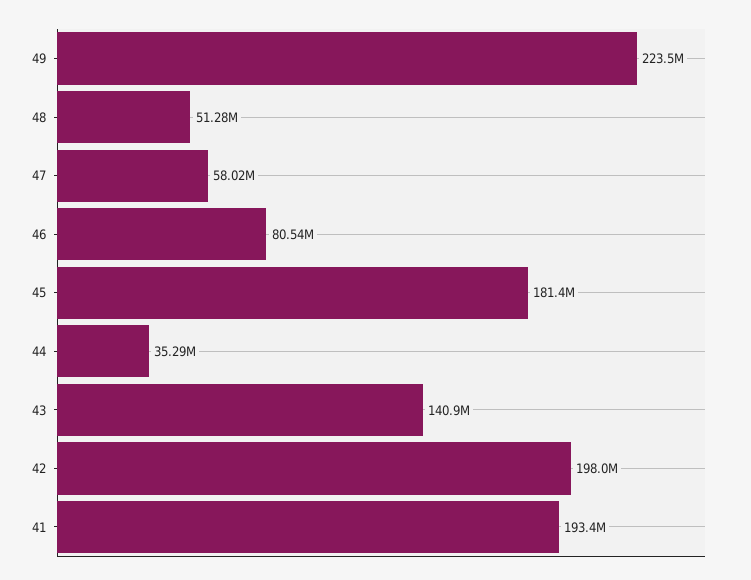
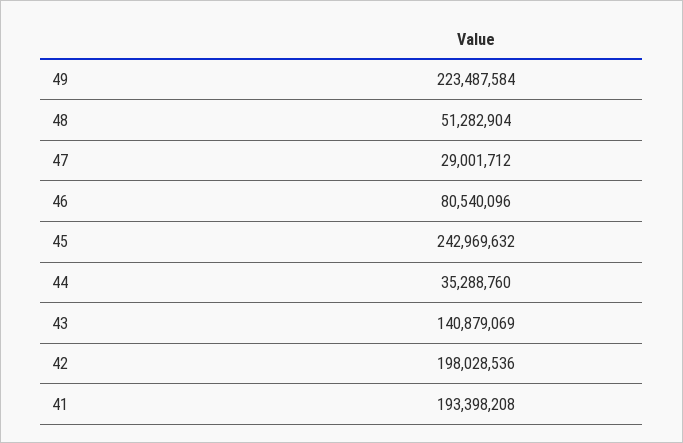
  {
    "49": 223487584,
    "48": 51282904,
-   "47": 58020000,
+   "47": 29001712,
    "46": 80540096,
-   "45": 181400000,
+   "45": 242969632,
    "44": 35288760,
    "43": 140879069,
    "42": 198028536,
    "41": 193398208
  }

